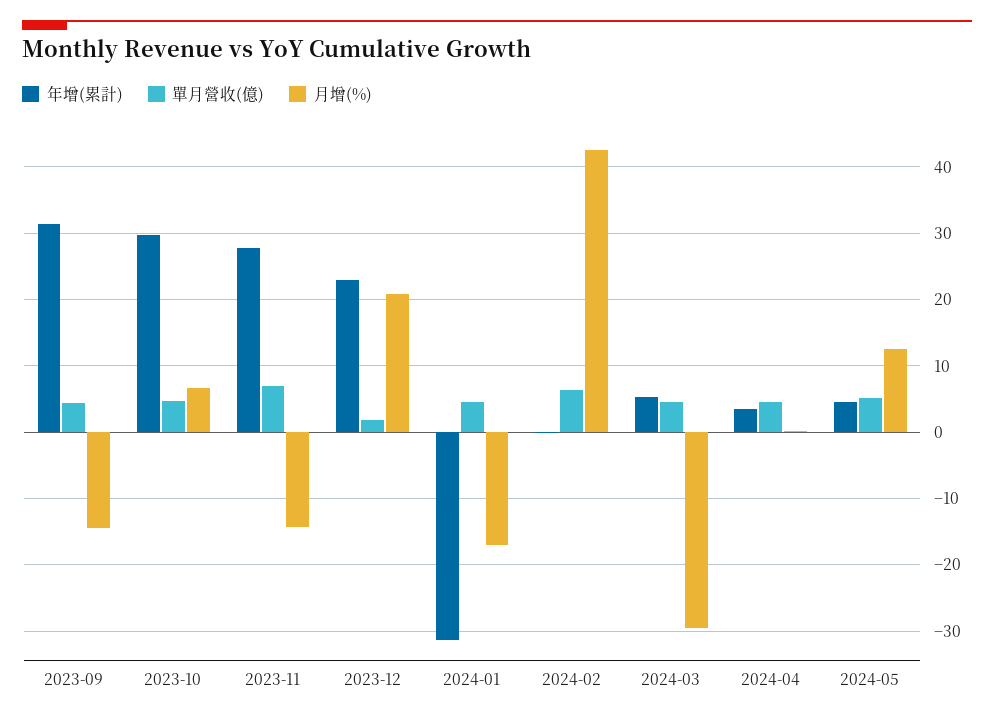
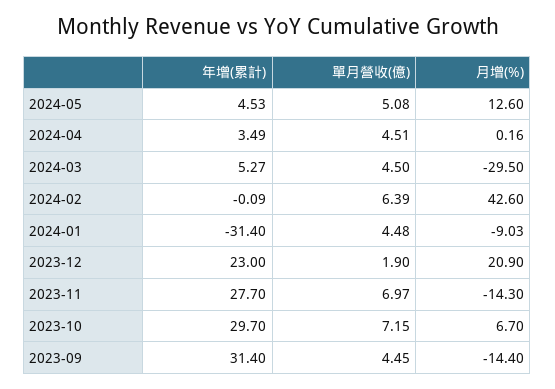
  {
    "年增(累計)": {
      "2023-09": 31.4,
      "2023-10": 29.7,
      "2023-11": 27.7,
      "2023-12": 23,
      "2024-01": -31.4,
      "2024-02": -0.09,
      "2024-03": 5.27,
      "2024-04": 3.49,
      "2024-05": 4.53
    },
    "單月營收(億)": {
      "2023-09": 4.45,
-     "2023-10": 5,
+     "2023-10": 7.15,
      "2023-11": 6.97,
      "2023-12": 1.9,
      "2024-01": 4.48,
      "2024-02": 6.39,
      "2024-03": 4.5,
      "2024-04": 4.51,
      "2024-05": 5.08
    },
    "月增(%)": {
      "2023-09": -14.4,
      "2023-10": 6.7,
      "2023-11": -14.3,
      "2023-12": 20.9,
-     "2024-01": -17,
+     "2024-01": -9.03,
      "2024-02": 42.6,
      "2024-03": -29.5,
      "2024-04": 0.16,
      "2024-05": 12.6
    }
  }

